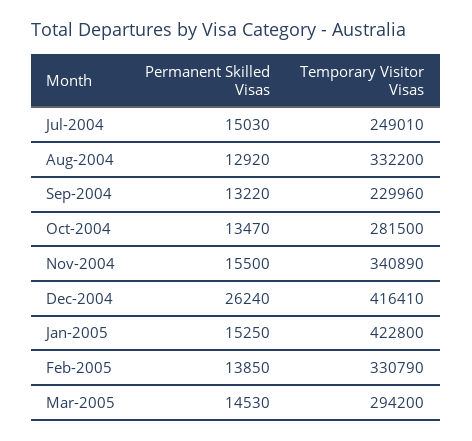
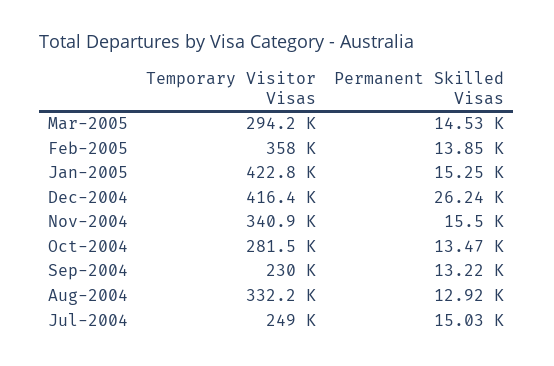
  {
    "Permanent Skilled Visas": {
      "Jul-2004": 15030,
      "Aug-2004": 12920,
      "Sep-2004": 13220,
      "Oct-2004": 13470,
      "Nov-2004": 15500,
      "Dec-2004": 26240,
      "Jan-2005": 15250,
      "Feb-2005": 13850,
      "Mar-2005": 14530
    },
    "Temporary Visitor Visas": {
      "Jul-2004": 249010,
      "Aug-2004": 332200,
      "Sep-2004": 229960,
      "Oct-2004": 281500,
      "Nov-2004": 340890,
      "Dec-2004": 416410,
      "Jan-2005": 422800,
-     "Feb-2005": 330790,
+     "Feb-2005": 358000,
      "Mar-2005": 294200
    }
  }

